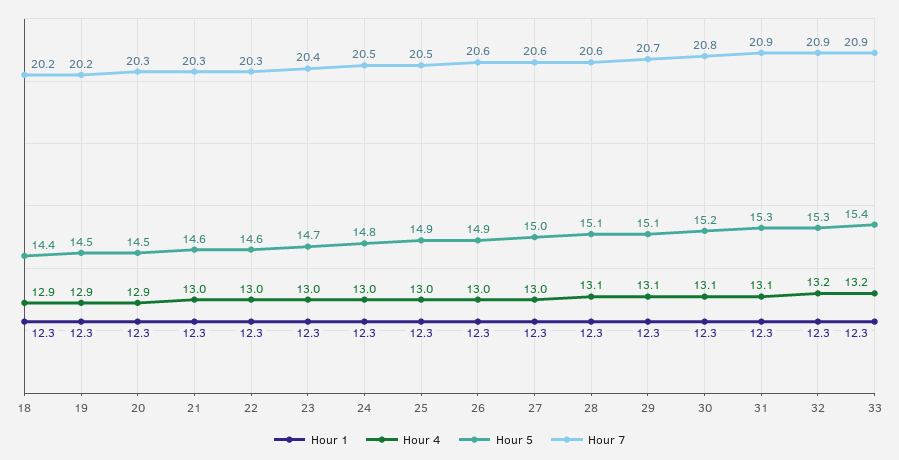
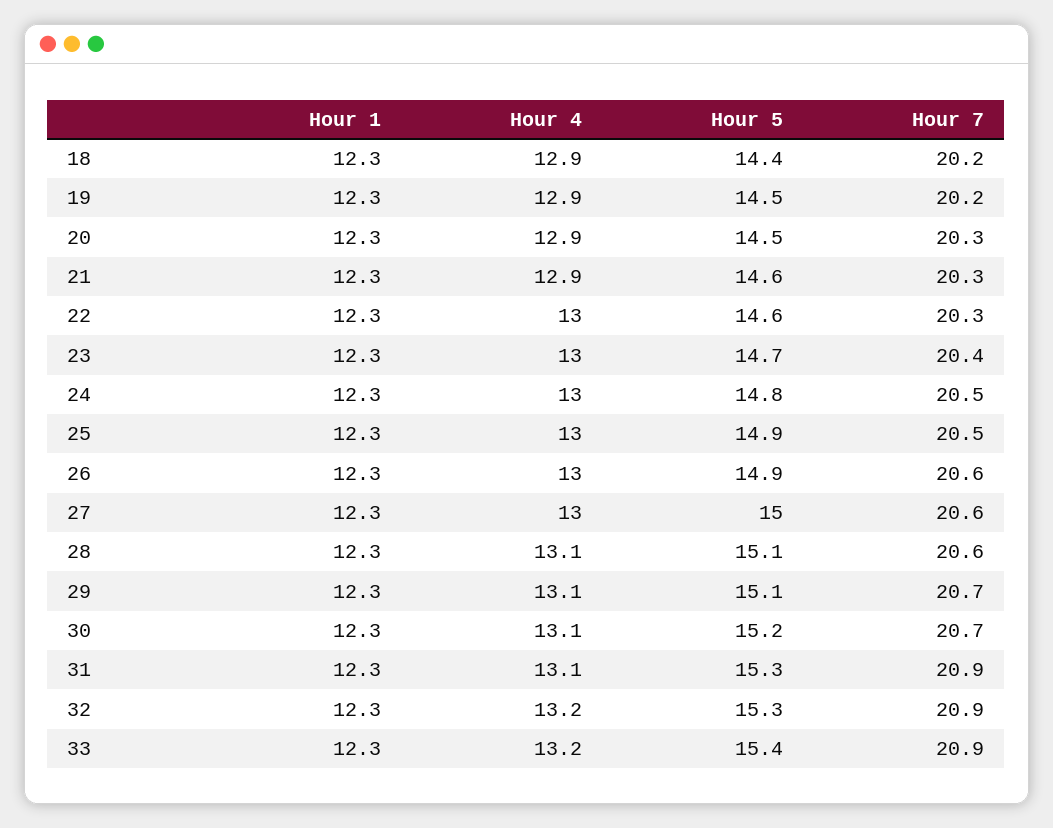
  {
    "Hour 1": {
      "18": 12.3,
      "19": 12.3,
      "20": 12.3,
      "21": 12.3,
      "22": 12.3,
      "23": 12.3,
      "24": 12.3,
      "25": 12.3,
      "26": 12.3,
      "27": 12.3,
      "28": 12.3,
      "29": 12.3,
      "30": 12.3,
      "31": 12.3,
      "32": 12.3,
      "33": 12.3
    },
    "Hour 4": {
      "18": 12.9,
      "19": 12.9,
      "20": 12.9,
-     "21": 13,
+     "21": 12.9,
      "22": 13,
      "23": 13,
      "24": 13,
      "25": 13,
      "26": 13,
      "27": 13,
      "28": 13.1,
      "29": 13.1,
      "30": 13.1,
      "31": 13.1,
      "32": 13.2,
      "33": 13.2
    },
    "Hour 5": {
      "18": 14.4,
      "19": 14.5,
      "20": 14.5,
      "21": 14.6,
      "22": 14.6,
      "23": 14.7,
      "24": 14.8,
      "25": 14.9,
      "26": 14.9,
      "27": 15,
      "28": 15.1,
      "29": 15.1,
      "30": 15.2,
      "31": 15.3,
      "32": 15.3,
      "33": 15.4
    },
    "Hour 7": {
      "18": 20.2,
      "19": 20.2,
      "20": 20.3,
      "21": 20.3,
      "22": 20.3,
      "23": 20.4,
      "24": 20.5,
      "25": 20.5,
      "26": 20.6,
      "27": 20.6,
      "28": 20.6,
      "29": 20.7,
-     "30": 20.8,
+     "30": 20.7,
      "31": 20.9,
      "32": 20.9,
      "33": 20.9
    }
  }

